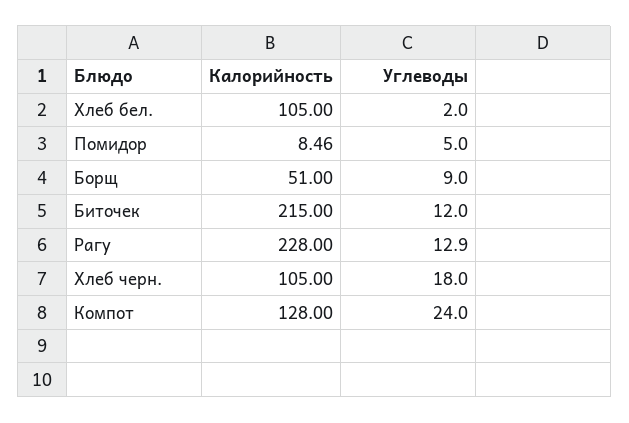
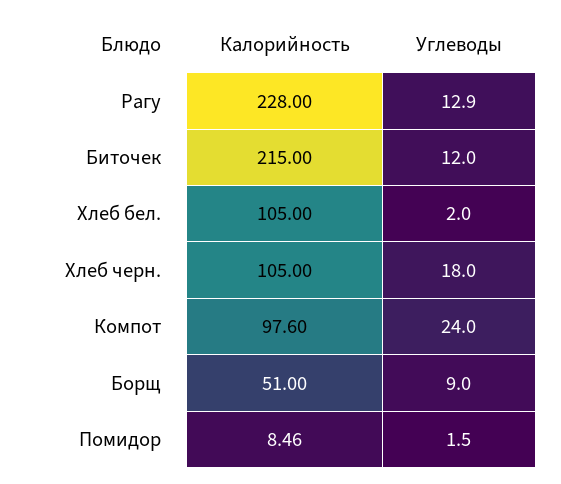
  {
    "Калорийность": {
      "Хлеб бел.": 105,
      "Помидор": 8.46,
      "Борщ": 51,
      "Биточек": 215,
      "Рагу": 228,
      "Хлеб черн.": 105,
-     "Компот": 128
+     "Компот": 97.6
    },
    "Углеводы": {
      "Хлеб бел.": 2,
-     "Помидор": 5,
+     "Помидор": 1.5,
      "Борщ": 9,
      "Биточек": 12,
      "Рагу": 12.9,
      "Хлеб черн.": 18,
      "Компот": 24
    }
  }

